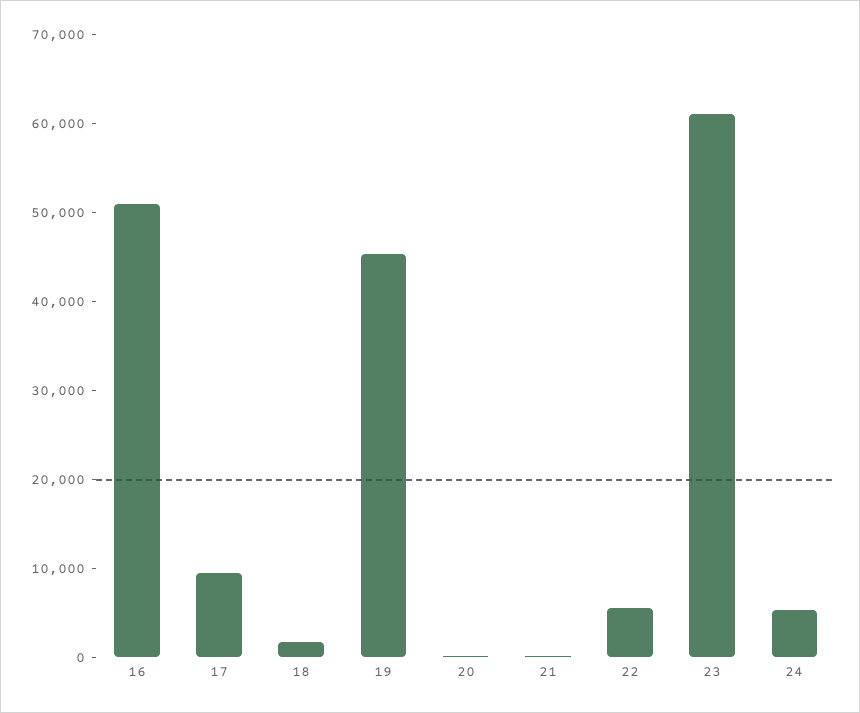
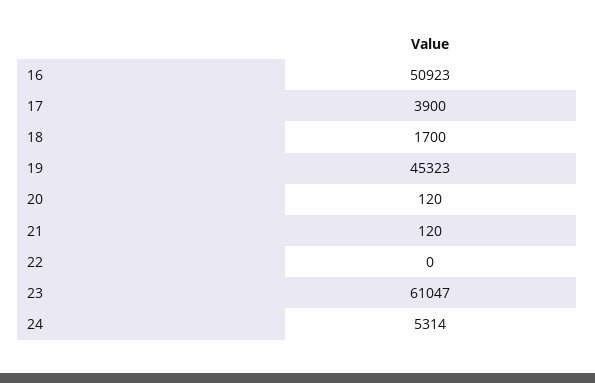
  {
    "16": 50923,
-   "17": 10000,
+   "17": 3900,
    "18": 1700,
    "19": 45323,
    "20": 120,
    "21": 120,
-   "22": 6000,
+   "22": 0,
    "23": 61047,
    "24": 5314
  }

